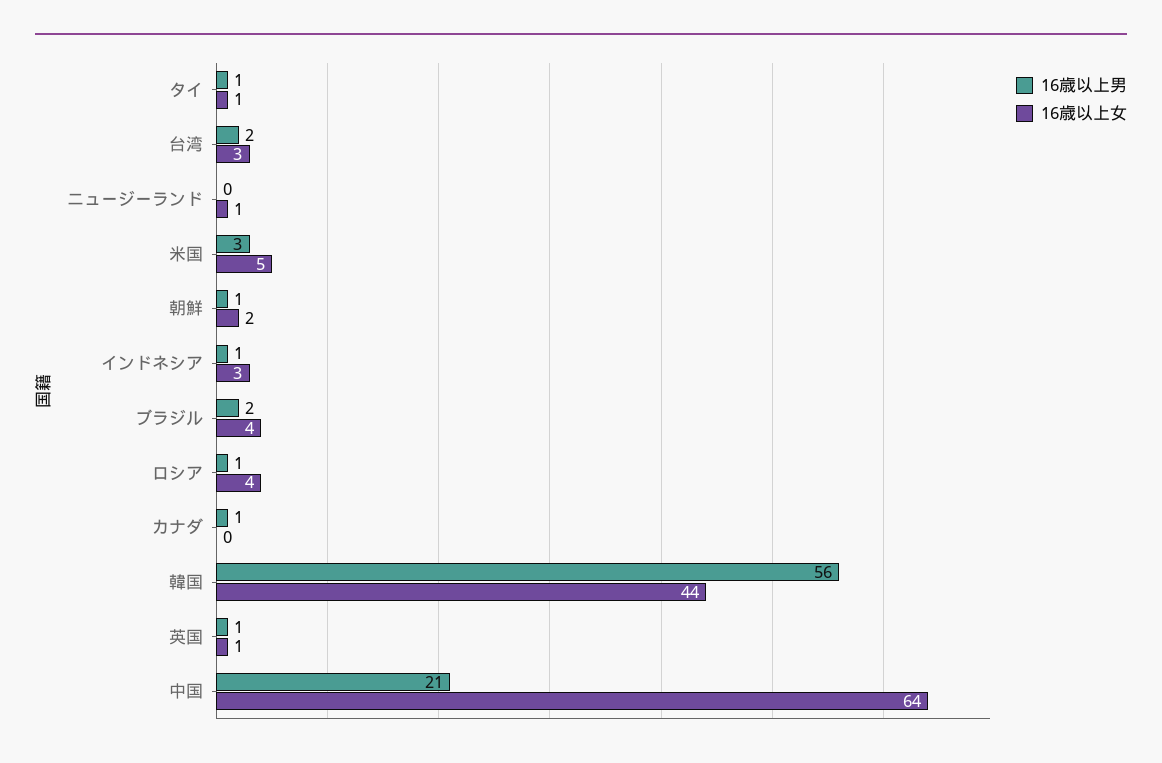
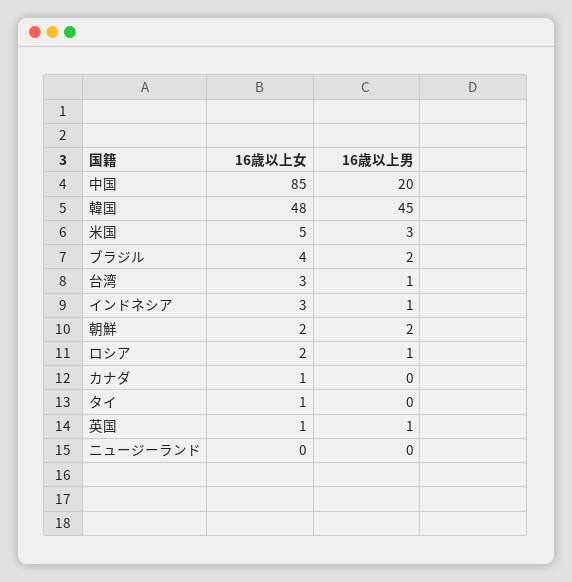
  {
    "16歳以上男": {
-     "タイ": 1,
+     "タイ": 0,
-     "台湾": 2,
+     "台湾": 1,
      "ニュージーランド": 0,
      "米国": 3,
-     "朝鮮": 1,
+     "朝鮮": 2,
      "インドネシア": 1,
      "ブラジル": 2,
      "ロシア": 1,
-     "カナダ": 1,
+     "カナダ": 0,
-     "韓国": 56,
+     "韓国": 45,
      "英国": 1,
-     "中国": 21
+     "中国": 20
    },
    "16歳以上女": {
      "タイ": 1,
      "台湾": 3,
-     "ニュージーランド": 1,
+     "ニュージーランド": 0,
      "米国": 5,
      "朝鮮": 2,
      "インドネシア": 3,
      "ブラジル": 4,
-     "ロシア": 4,
+     "ロシア": 2,
-     "カナダ": 0,
+     "カナダ": 1,
-     "韓国": 44,
+     "韓国": 48,
      "英国": 1,
-     "中国": 64
+     "中国": 85
    }
  }

